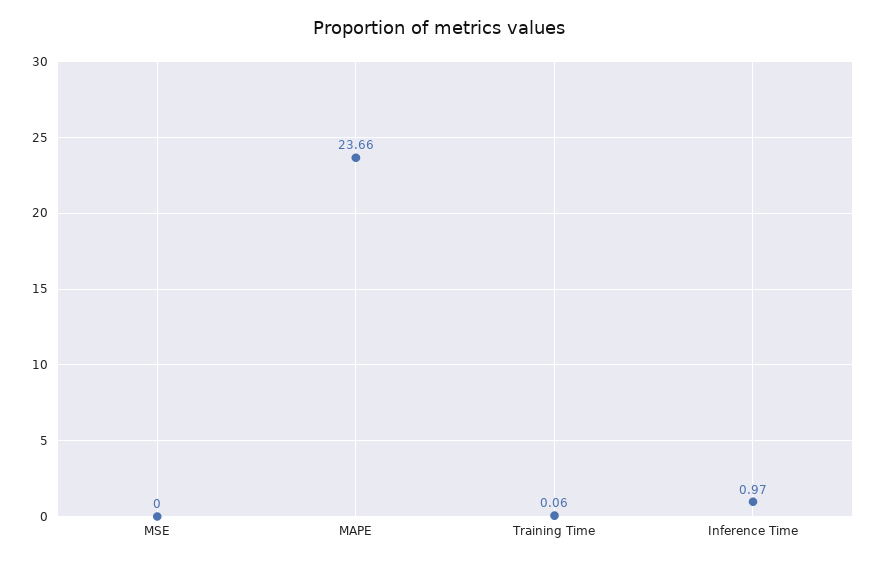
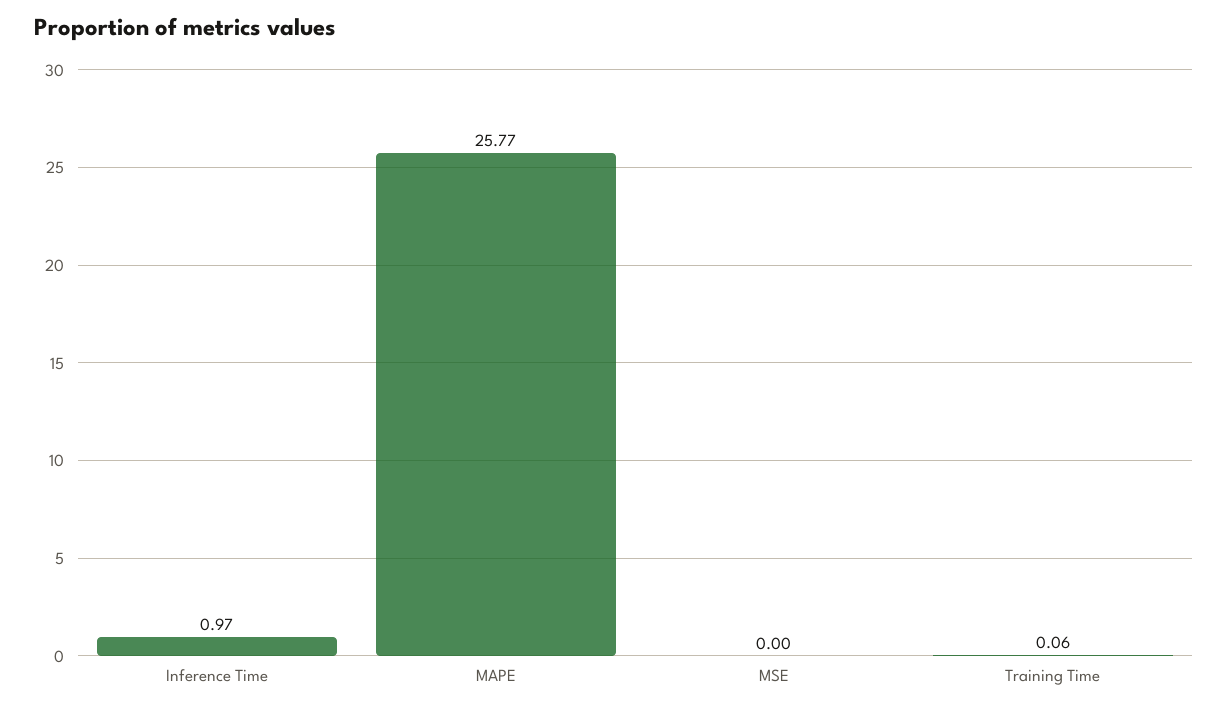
  {
    "MSE": 0,
-   "MAPE": 23.66,
+   "MAPE": 25.77,
    "Training Time": 0.06,
    "Inference Time": 0.97
  }

